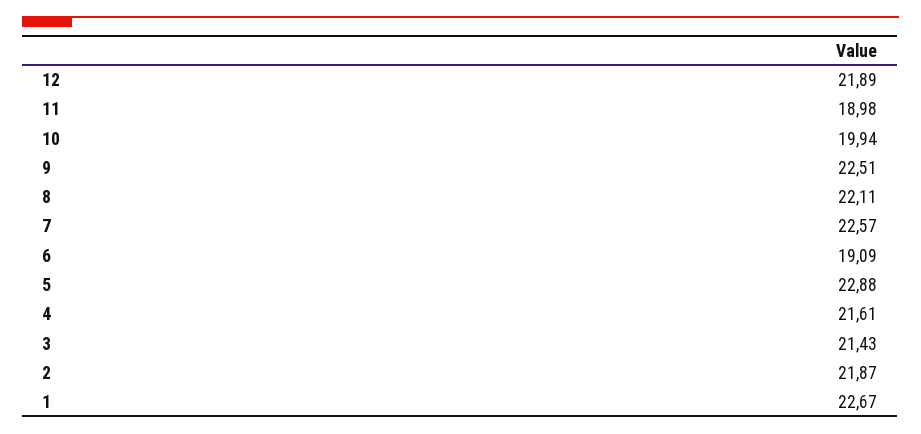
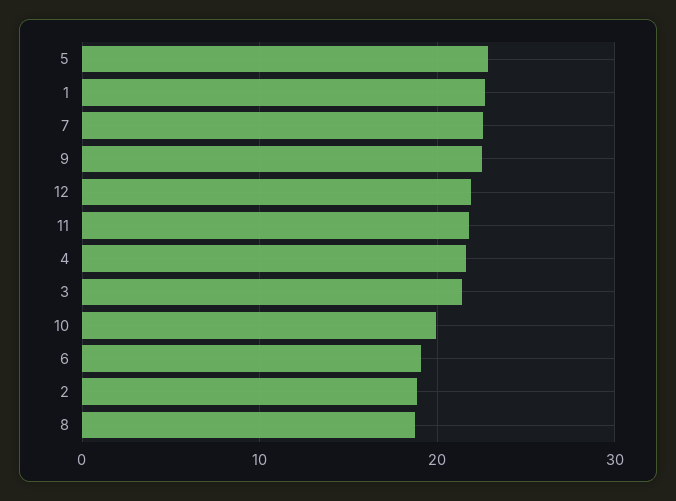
  {
    "12": 21.89,
-   "11": 18.98,
+   "11": 22,
    "10": 19.94,
    "9": 22.51,
-   "8": 22.11,
+   "8": 19,
    "7": 22.57,
    "6": 19.09,
    "5": 22.88,
    "4": 21.61,
    "3": 21.43,
-   "2": 21.87,
+   "2": 19,
    "1": 22.67
  }

